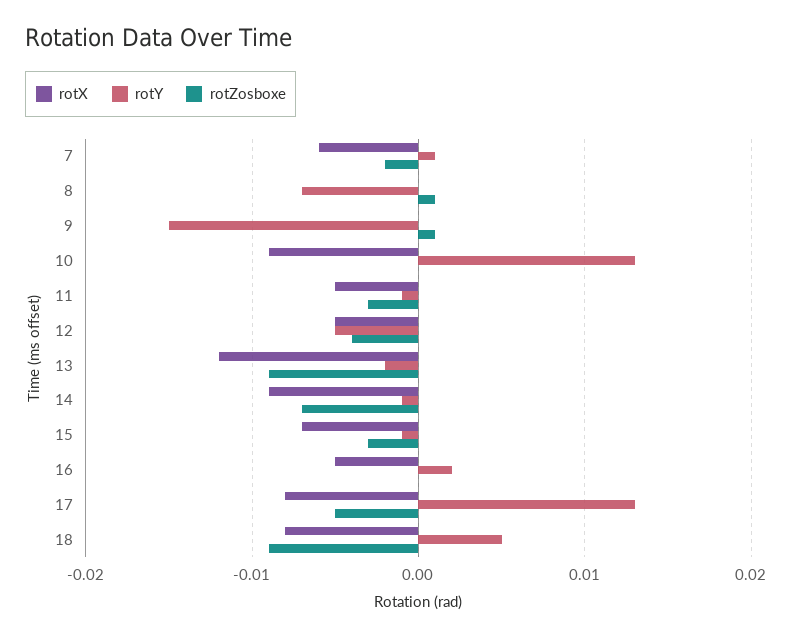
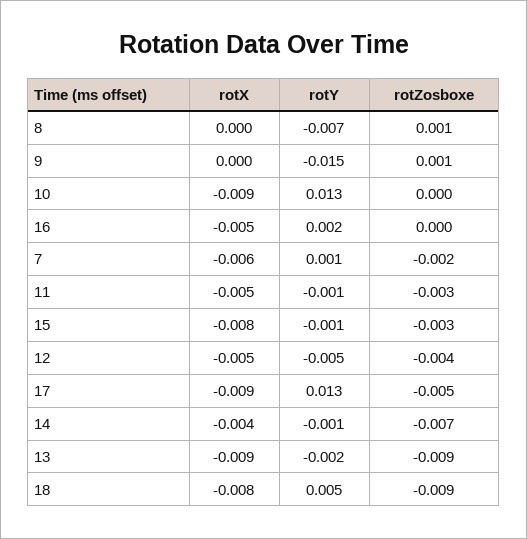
  {
    "rotX": {
      "7": -0.006,
      "8": 0,
      "9": 0,
      "10": -0.009,
      "11": -0.005,
      "12": -0.005,
-     "13": -0.012,
+     "13": -0.009,
-     "14": -0.009,
+     "14": -0.004,
-     "15": -0.007,
+     "15": -0.008,
      "16": -0.005,
-     "17": -0.008,
+     "17": -0.009,
      "18": -0.008
    },
    "rotY": {
      "7": 0.001,
      "8": -0.007,
      "9": -0.015,
      "10": 0.013,
      "11": -0.001,
      "12": -0.005,
      "13": -0.002,
      "14": -0.001,
      "15": -0.001,
      "16": 0.002,
      "17": 0.013,
      "18": 0.005
    },
    "rotZosboxe": {
      "7": -0.002,
      "8": 0.001,
      "9": 0.001,
      "10": 0,
      "11": -0.003,
      "12": -0.004,
      "13": -0.009,
      "14": -0.007,
      "15": -0.003,
      "16": 0,
      "17": -0.005,
      "18": -0.009
    }
  }

